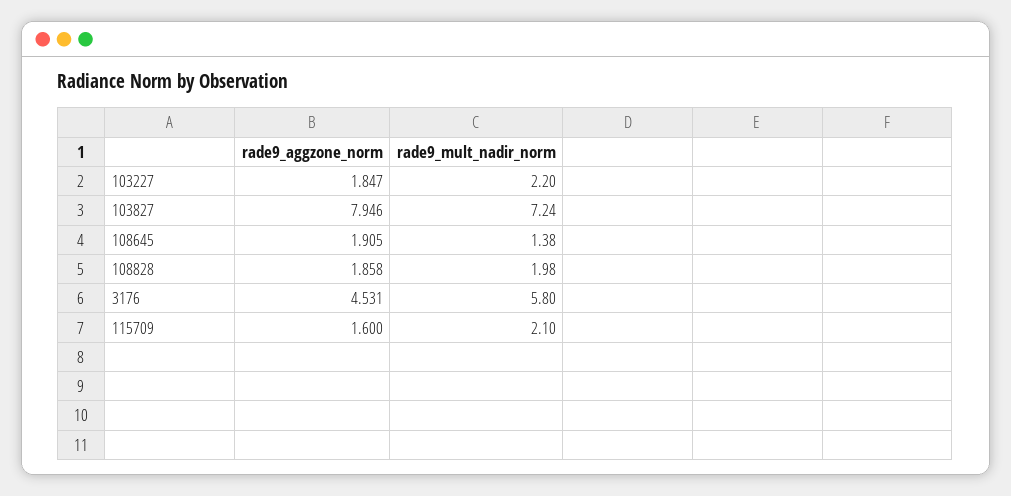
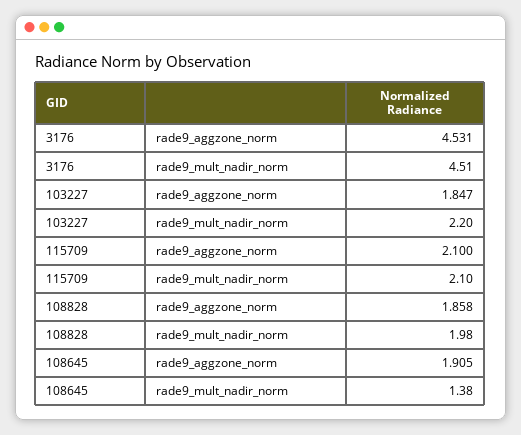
  {
    "rade9_aggzone_norm": {
      "103227": 1.847,
-     "103827": 7.946,
      "108645": 1.905,
      "108828": 1.858,
      "3176": 4.531,
-     "115709": 1.6
+     "115709": 2.1
    },
    "rade9_mult_nadir_norm": {
      "103227": 2.2,
-     "103827": 7.24,
      "108645": 1.38,
      "108828": 1.98,
-     "3176": 5.8,
+     "3176": 4.51,
      "115709": 2.1
    }
  }

